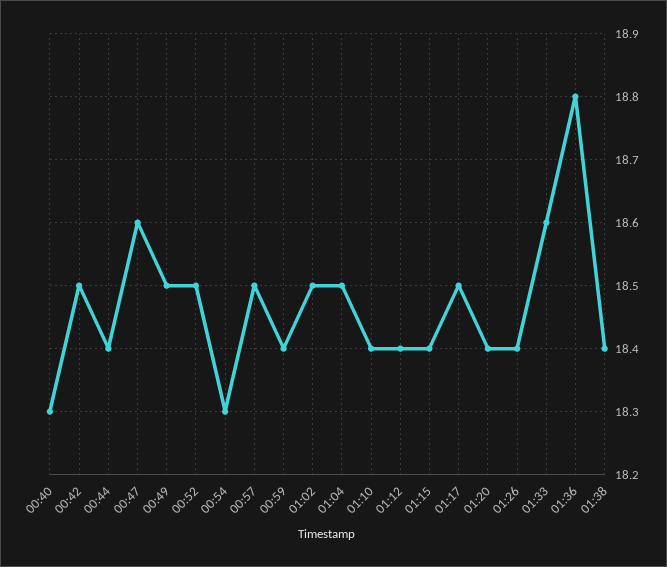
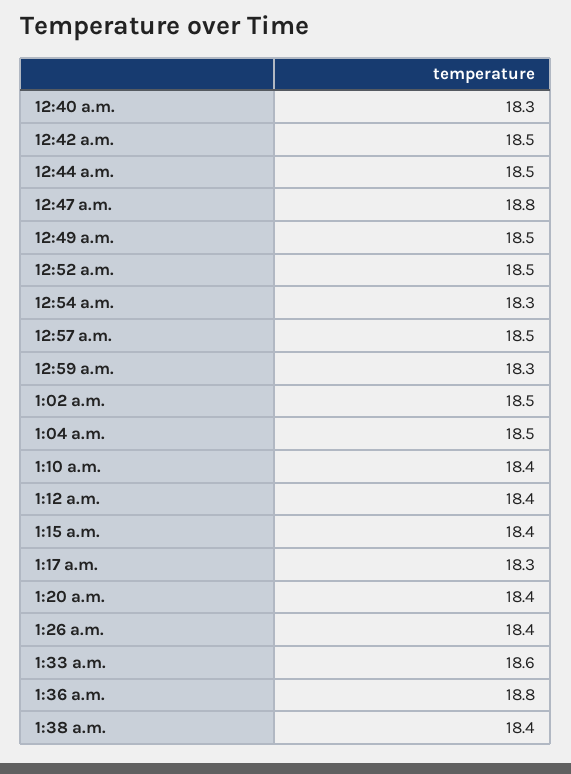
  {
    "00:40": 18.3,
    "00:42": 18.5,
-   "00:44": 18.4,
+   "00:44": 18.5,
-   "00:47": 18.6,
+   "00:47": 18.8,
    "00:49": 18.5,
    "00:52": 18.5,
    "00:54": 18.3,
    "00:57": 18.5,
-   "00:59": 18.4,
+   "00:59": 18.3,
    "01:02": 18.5,
    "01:04": 18.5,
    "01:10": 18.4,
    "01:12": 18.4,
    "01:15": 18.4,
-   "01:17": 18.5,
+   "01:17": 18.3,
    "01:20": 18.4,
    "01:26": 18.4,
    "01:33": 18.6,
    "01:36": 18.8,
    "01:38": 18.4
  }

